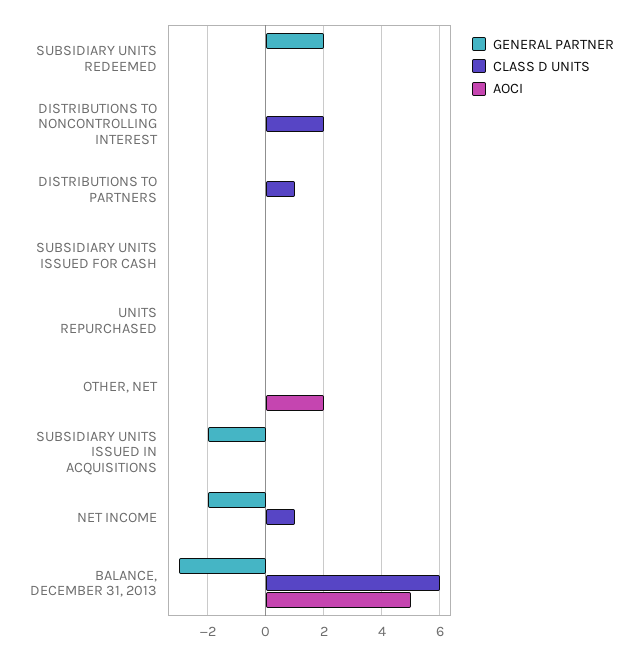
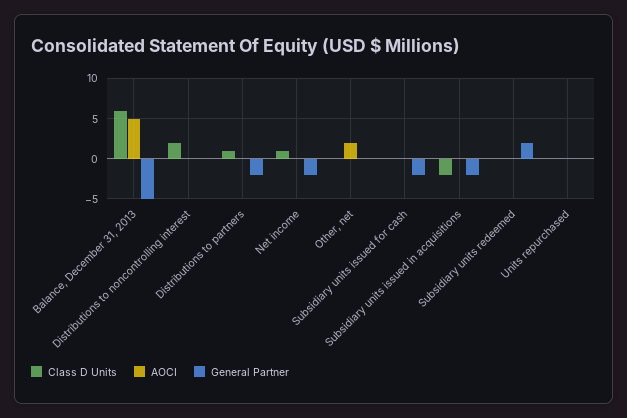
  {
    "GENERAL PARTNER": {
      "SUBSIDIARY UNITS REDEEMED": 2,
      "DISTRIBUTIONS TO NONCONTROLLING INTEREST": 0,
-     "DISTRIBUTIONS TO PARTNERS": 0,
+     "DISTRIBUTIONS TO PARTNERS": -2,
-     "SUBSIDIARY UNITS ISSUED FOR CASH": 0,
+     "SUBSIDIARY UNITS ISSUED FOR CASH": -2,
      "UNITS REPURCHASED": 0,
      "OTHER, NET": 0,
      "SUBSIDIARY UNITS ISSUED IN ACQUISITIONS": -2,
      "NET INCOME": -2,
-     "BALANCE, DECEMBER 31, 2013": -3
+     "BALANCE, DECEMBER 31, 2013": -5
    },
    "CLASS D UNITS": {
      "SUBSIDIARY UNITS REDEEMED": 0,
      "DISTRIBUTIONS TO NONCONTROLLING INTEREST": 2,
      "DISTRIBUTIONS TO PARTNERS": 1,
      "SUBSIDIARY UNITS ISSUED FOR CASH": 0,
      "UNITS REPURCHASED": 0,
      "OTHER, NET": 0,
-     "SUBSIDIARY UNITS ISSUED IN ACQUISITIONS": 0,
+     "SUBSIDIARY UNITS ISSUED IN ACQUISITIONS": -2,
      "NET INCOME": 1,
      "BALANCE, DECEMBER 31, 2013": 6
    },
    "AOCI": {
      "SUBSIDIARY UNITS REDEEMED": 0,
      "DISTRIBUTIONS TO NONCONTROLLING INTEREST": 0,
      "DISTRIBUTIONS TO PARTNERS": 0,
      "SUBSIDIARY UNITS ISSUED FOR CASH": 0,
      "UNITS REPURCHASED": 0,
      "OTHER, NET": 2,
      "SUBSIDIARY UNITS ISSUED IN ACQUISITIONS": 0,
      "NET INCOME": 0,
      "BALANCE, DECEMBER 31, 2013": 5
    }
  }

